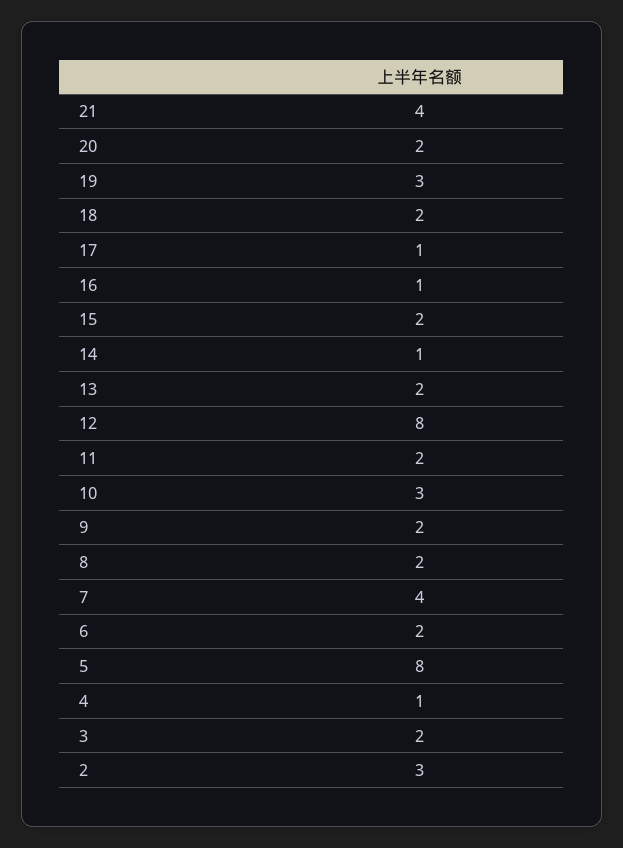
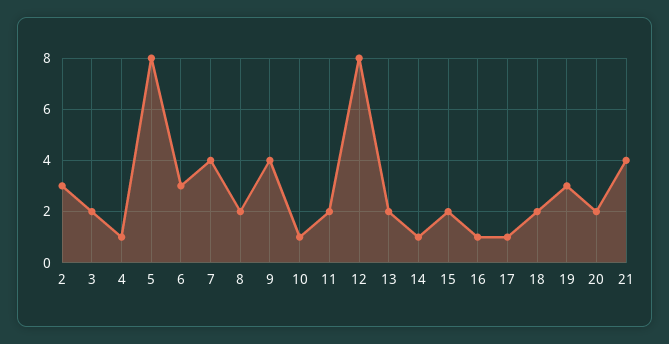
  {
    "21": 4,
    "20": 2,
    "19": 3,
    "18": 2,
    "17": 1,
    "16": 1,
    "15": 2,
    "14": 1,
    "13": 2,
    "12": 8,
    "11": 2,
-   "10": 3,
+   "10": 1,
-   "9": 2,
+   "9": 4,
    "8": 2,
    "7": 4,
-   "6": 2,
+   "6": 3,
    "5": 8,
    "4": 1,
    "3": 2,
    "2": 3
  }

